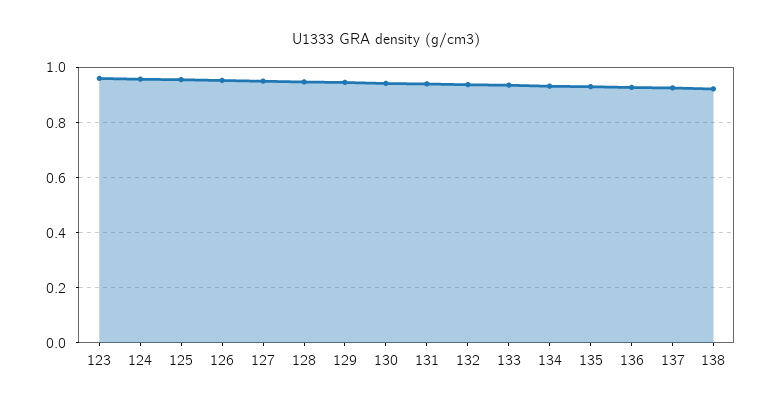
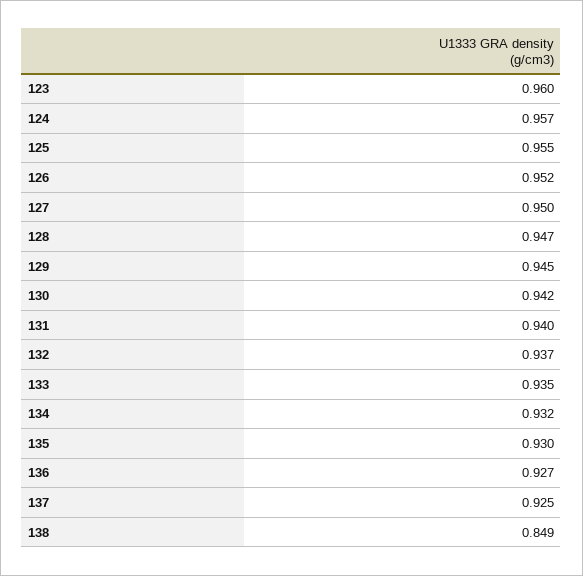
  {
    "123": 0.96,
    "124": 0.957,
    "125": 0.955,
    "126": 0.952,
    "127": 0.95,
    "128": 0.947,
    "129": 0.945,
    "130": 0.942,
    "131": 0.94,
    "132": 0.937,
    "133": 0.935,
    "134": 0.932,
    "135": 0.93,
    "136": 0.927,
    "137": 0.925,
-   "138": 0.925
+   "138": 0.849
  }

